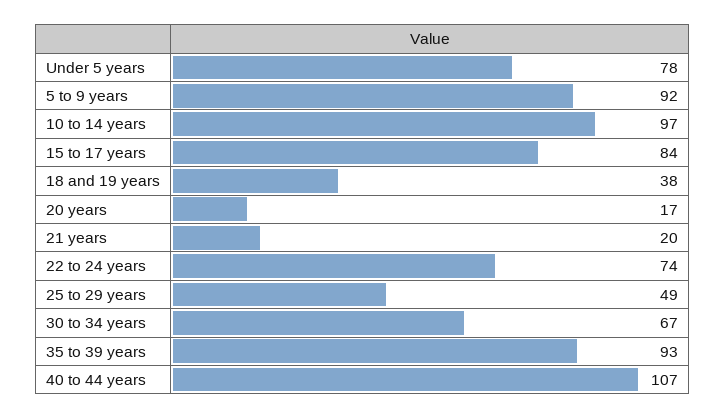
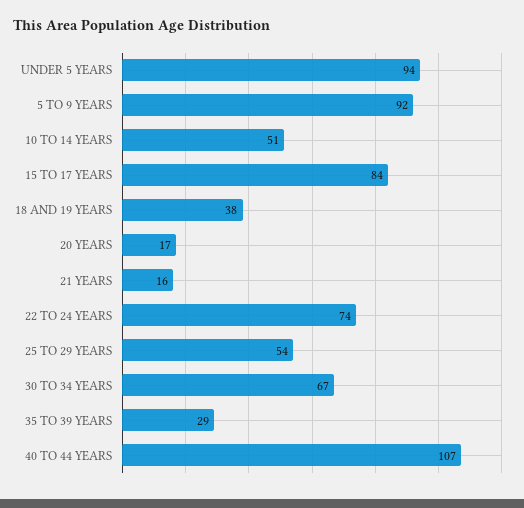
  {
-   "Under 5 years": 78,
+   "Under 5 years": 94,
    "5 to 9 years": 92,
-   "10 to 14 years": 97,
+   "10 to 14 years": 51,
    "15 to 17 years": 84,
    "18 and 19 years": 38,
    "20 years": 17,
-   "21 years": 20,
+   "21 years": 16,
    "22 to 24 years": 74,
-   "25 to 29 years": 49,
+   "25 to 29 years": 54,
    "30 to 34 years": 67,
-   "35 to 39 years": 93,
+   "35 to 39 years": 29,
    "40 to 44 years": 107
  }

